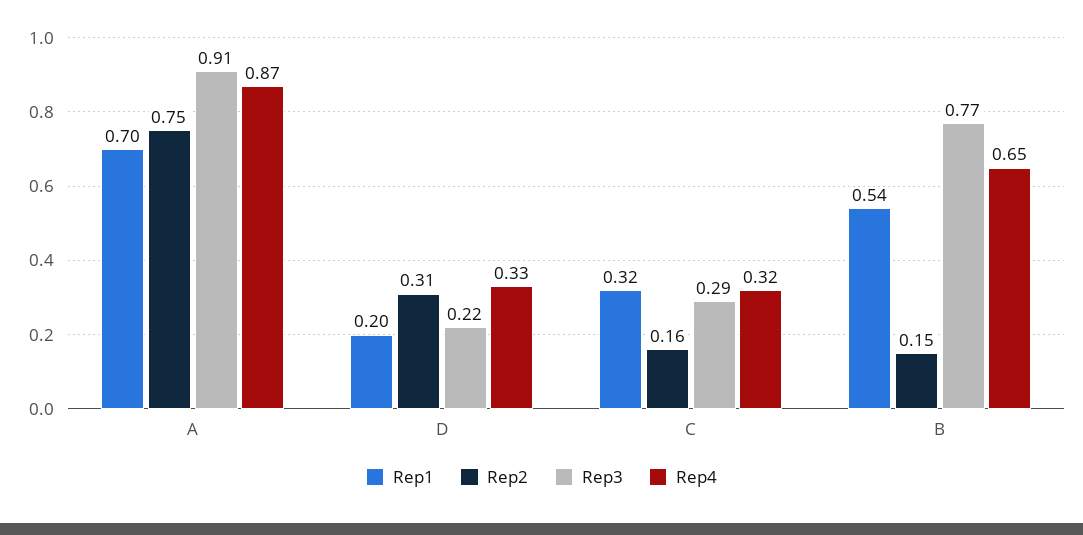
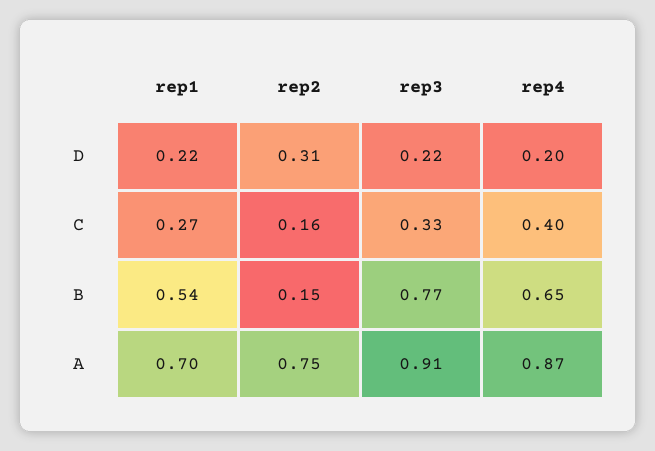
  {
    "Rep1": {
      "A": 0.7,
-     "D": 0.2,
+     "D": 0.22,
-     "C": 0.32,
+     "C": 0.27,
      "B": 0.54
    },
    "Rep2": {
      "A": 0.75,
      "D": 0.31,
      "C": 0.16,
      "B": 0.15
    },
    "Rep3": {
      "A": 0.91,
      "D": 0.22,
-     "C": 0.29,
+     "C": 0.33,
      "B": 0.77
    },
    "Rep4": {
      "A": 0.87,
-     "D": 0.33,
+     "D": 0.2,
-     "C": 0.32,
+     "C": 0.4,
      "B": 0.65
    }
  }

